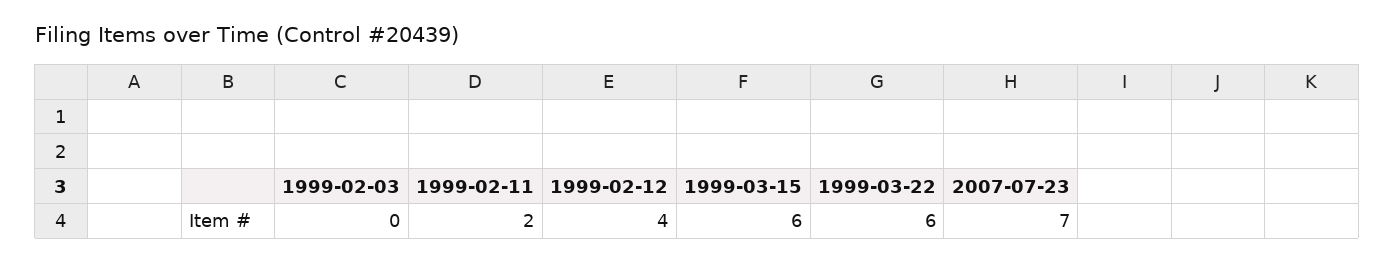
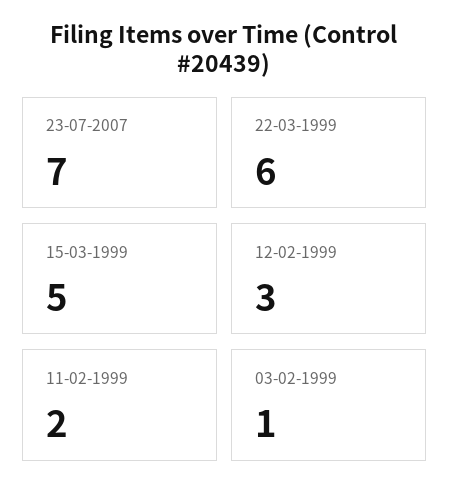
  {
-   "1999-02-03": 0,
+   "1999-02-03": 1,
    "1999-02-11": 2,
-   "1999-02-12": 4,
+   "1999-02-12": 3,
-   "1999-03-15": 6,
+   "1999-03-15": 5,
    "1999-03-22": 6,
    "2007-07-23": 7
  }

